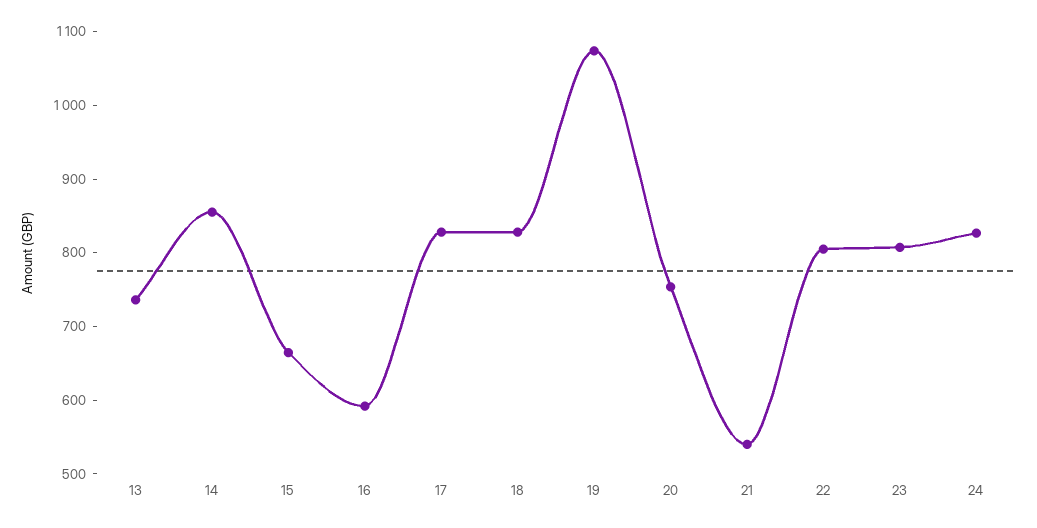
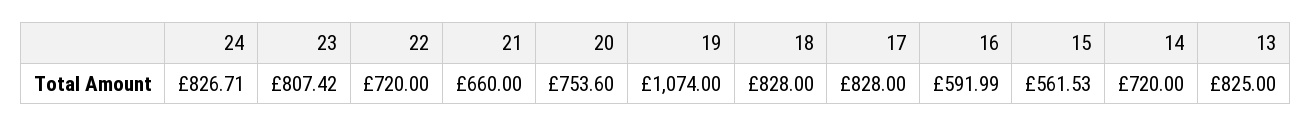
  {
-   "13": 740,
+   "13": 825,
-   "14": 860,
+   "14": 720,
-   "15": 660,
+   "15": 561.53,
    "16": 591.99,
    "17": 828,
    "18": 828,
    "19": 1074,
    "20": 753.6,
-   "21": 540,
+   "21": 660,
-   "22": 800,
+   "22": 720,
    "23": 807.42,
    "24": 826.71
  }

